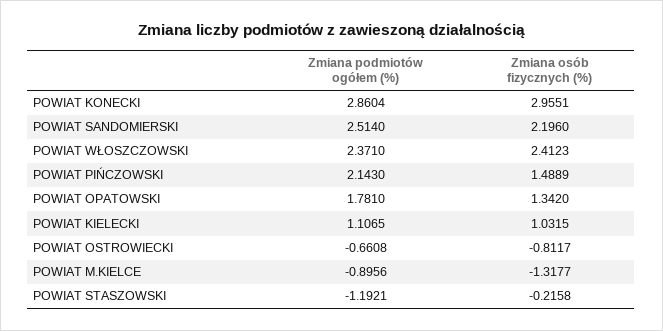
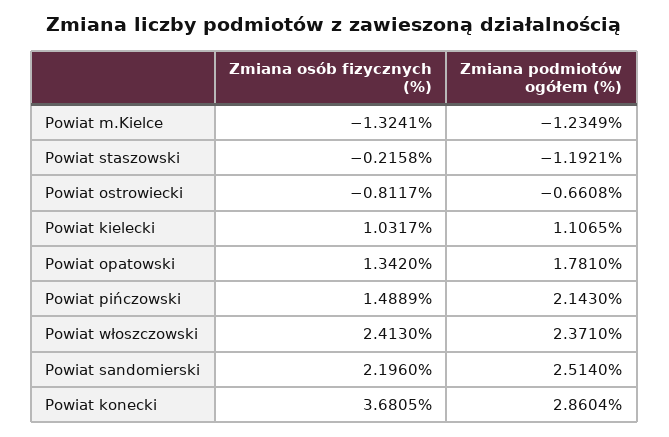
  {
    "Zmiana podmiotów ogółem (%)": {
      "POWIAT KONECKI": 2.8604,
      "POWIAT SANDOMIERSKI": 2.514,
      "POWIAT WŁOSZCZOWSKI": 2.371,
      "POWIAT PIŃCZOWSKI": 2.143,
      "POWIAT OPATOWSKI": 1.781,
      "POWIAT KIELECKI": 1.1065,
      "POWIAT OSTROWIECKI": -0.6608,
-     "POWIAT M.KIELCE": -0.8956,
+     "POWIAT M.KIELCE": -1.2349,
      "POWIAT STASZOWSKI": -1.1921
    },
    "Zmiana osób fizycznych (%)": {
-     "POWIAT KONECKI": 2.9551,
+     "POWIAT KONECKI": 3.6805,
      "POWIAT SANDOMIERSKI": 2.196,
-     "POWIAT WŁOSZCZOWSKI": 2.4123,
+     "POWIAT WŁOSZCZOWSKI": 2.413,
      "POWIAT PIŃCZOWSKI": 1.4889,
      "POWIAT OPATOWSKI": 1.342,
-     "POWIAT KIELECKI": 1.0315,
+     "POWIAT KIELECKI": 1.0317,
      "POWIAT OSTROWIECKI": -0.8117,
-     "POWIAT M.KIELCE": -1.3177,
+     "POWIAT M.KIELCE": -1.3241,
      "POWIAT STASZOWSKI": -0.2158
    }
  }

